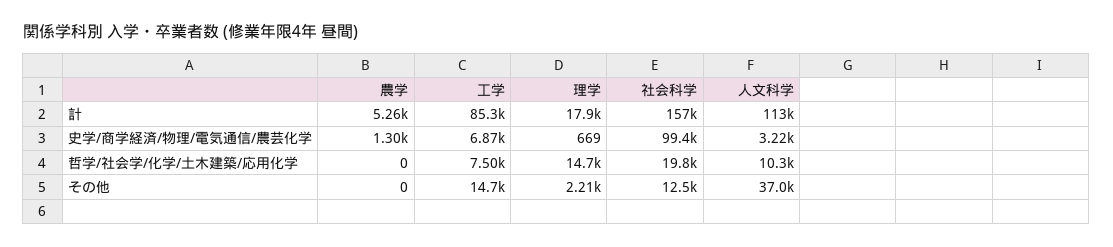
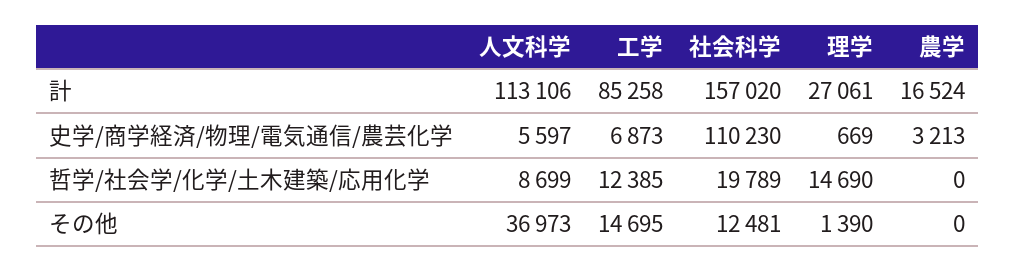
  {
    "農学": {
-     "計": 5260,
+     "計": 16524,
-     "史学/商学経済/物理/電気通信/農芸化学": 1300,
+     "史学/商学経済/物理/電気通信/農芸化学": 3213,
      "哲学/社会学/化学/土木建築/応用化学": 0,
      "その他": 0
    },
    "工学": {
      "計": 85258,
      "史学/商学経済/物理/電気通信/農芸化学": 6873,
-     "哲学/社会学/化学/土木建築/応用化学": 7500,
+     "哲学/社会学/化学/土木建築/応用化学": 12385,
      "その他": 14695
    },
    "理学": {
-     "計": 17900,
+     "計": 27061,
      "史学/商学経済/物理/電気通信/農芸化学": 669,
      "哲学/社会学/化学/土木建築/応用化学": 14690,
-     "その他": 2210
+     "その他": 1390
    },
    "社会科学": {
      "計": 157020,
-     "史学/商学経済/物理/電気通信/農芸化学": 99400,
+     "史学/商学経済/物理/電気通信/農芸化学": 110230,
      "哲学/社会学/化学/土木建築/応用化学": 19789,
      "その他": 12481
    },
    "人文科学": {
      "計": 113106,
-     "史学/商学経済/物理/電気通信/農芸化学": 3220,
+     "史学/商学経済/物理/電気通信/農芸化学": 5597,
-     "哲学/社会学/化学/土木建築/応用化学": 10300,
+     "哲学/社会学/化学/土木建築/応用化学": 8699,
      "その他": 36973
    }
  }

